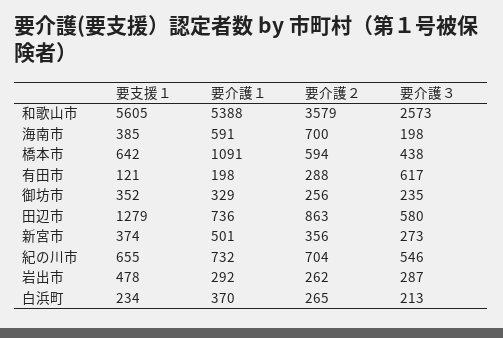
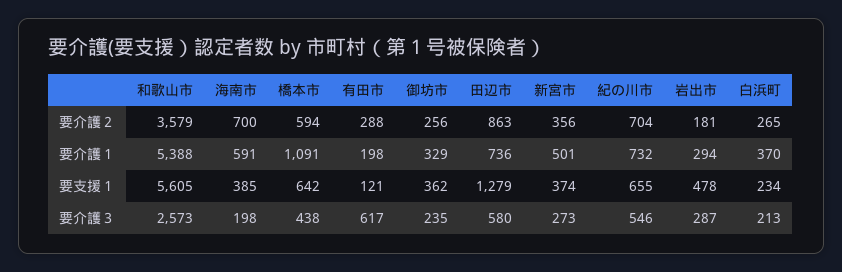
  {
    "要支援１": {
      "和歌山市": 5605,
      "海南市": 385,
      "橋本市": 642,
      "有田市": 121,
-     "御坊市": 352,
+     "御坊市": 362,
      "田辺市": 1279,
      "新宮市": 374,
      "紀の川市": 655,
      "岩出市": 478,
      "白浜町": 234
    },
    "要介護１": {
      "和歌山市": 5388,
      "海南市": 591,
      "橋本市": 1091,
      "有田市": 198,
      "御坊市": 329,
      "田辺市": 736,
      "新宮市": 501,
      "紀の川市": 732,
-     "岩出市": 292,
+     "岩出市": 294,
      "白浜町": 370
    },
    "要介護２": {
      "和歌山市": 3579,
      "海南市": 700,
      "橋本市": 594,
      "有田市": 288,
      "御坊市": 256,
      "田辺市": 863,
      "新宮市": 356,
      "紀の川市": 704,
-     "岩出市": 262,
+     "岩出市": 181,
      "白浜町": 265
    },
    "要介護３": {
      "和歌山市": 2573,
      "海南市": 198,
      "橋本市": 438,
      "有田市": 617,
      "御坊市": 235,
      "田辺市": 580,
      "新宮市": 273,
      "紀の川市": 546,
      "岩出市": 287,
      "白浜町": 213
    }
  }

